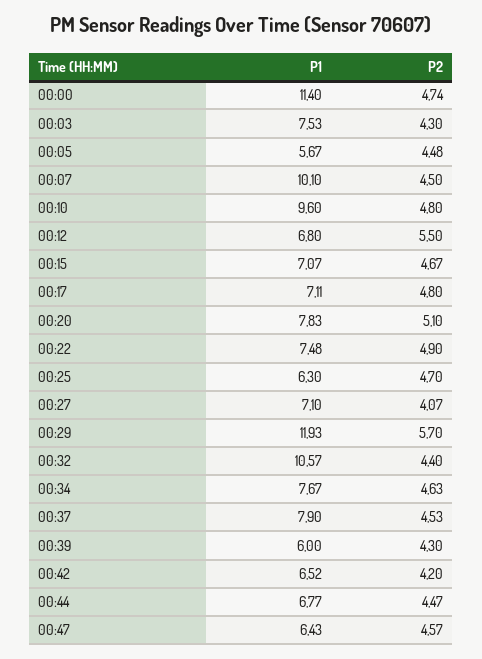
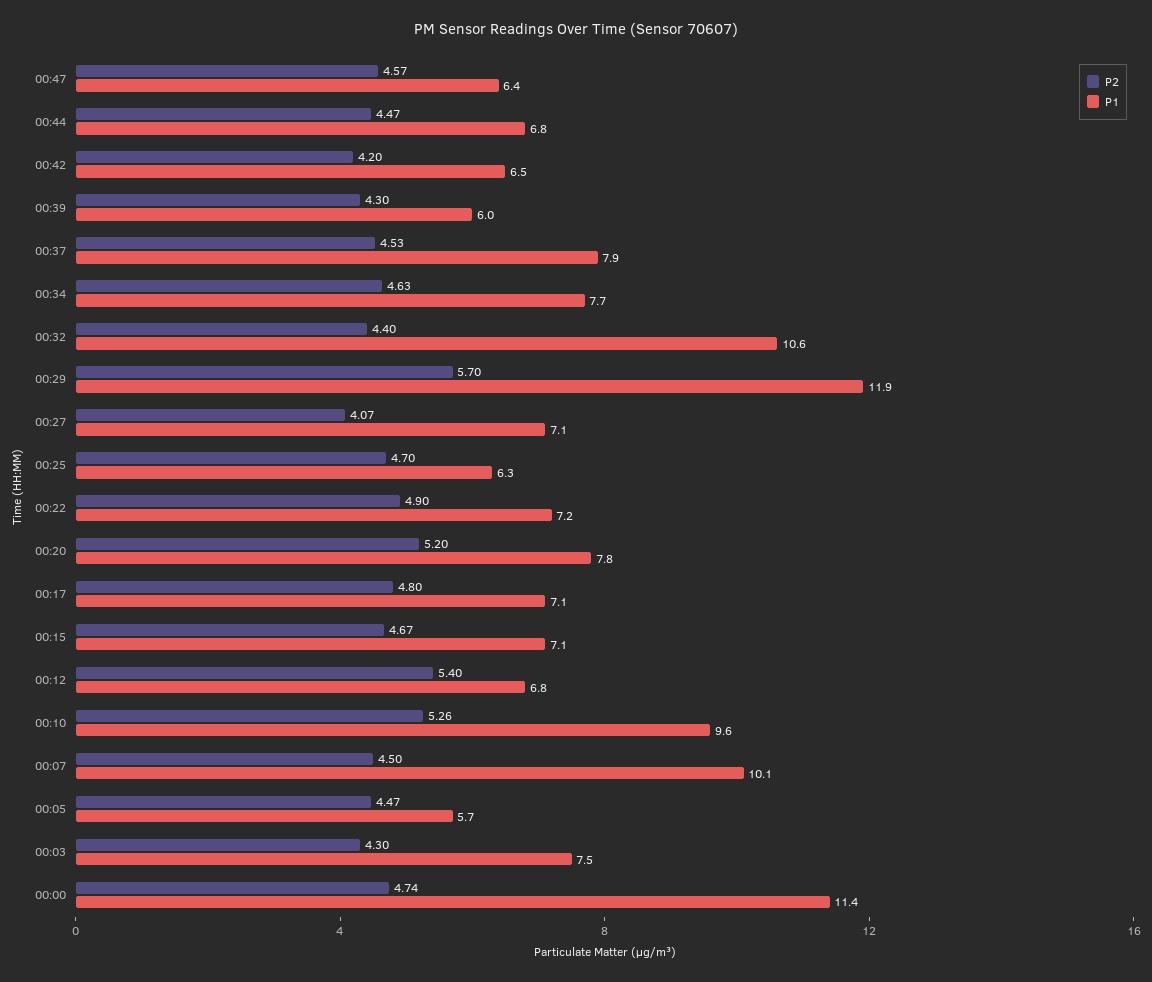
  {
    "P1": {
      "00:00": 11.4,
      "00:03": 7.53,
      "00:05": 5.67,
      "00:07": 10.1,
      "00:10": 9.6,
      "00:12": 6.8,
      "00:15": 7.07,
      "00:17": 7.11,
      "00:20": 7.83,
-     "00:22": 7.48,
+     "00:22": 7.2,
      "00:25": 6.3,
      "00:27": 7.1,
      "00:29": 11.93,
      "00:32": 10.57,
      "00:34": 7.67,
      "00:37": 7.9,
      "00:39": 6,
      "00:42": 6.52,
      "00:44": 6.77,
      "00:47": 6.43
    },
    "P2": {
      "00:00": 4.74,
      "00:03": 4.3,
-     "00:05": 4.48,
+     "00:05": 4.47,
      "00:07": 4.5,
-     "00:10": 4.8,
+     "00:10": 5.26,
-     "00:12": 5.5,
+     "00:12": 5.4,
      "00:15": 4.67,
      "00:17": 4.8,
-     "00:20": 5.1,
+     "00:20": 5.2,
      "00:22": 4.9,
      "00:25": 4.7,
      "00:27": 4.07,
      "00:29": 5.7,
      "00:32": 4.4,
      "00:34": 4.63,
      "00:37": 4.53,
      "00:39": 4.3,
      "00:42": 4.2,
      "00:44": 4.47,
      "00:47": 4.57
    }
  }

